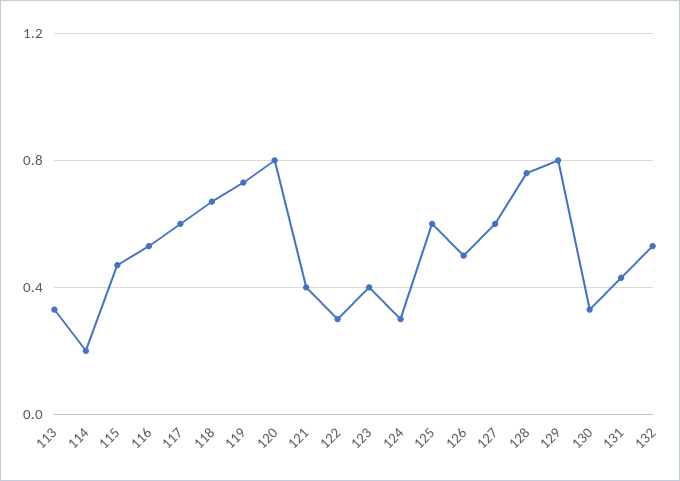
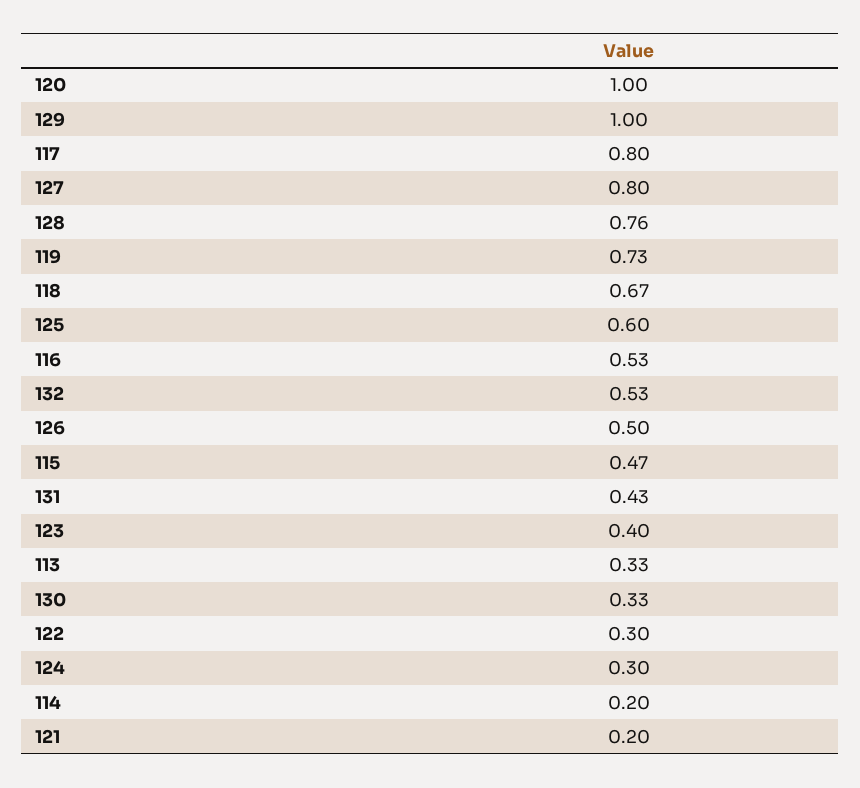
  {
    "113": 0.33,
    "114": 0.2,
    "115": 0.47,
    "116": 0.53,
-   "117": 0.6,
+   "117": 0.8,
    "118": 0.67,
    "119": 0.73,
-   "120": 0.8,
+   "120": 1,
-   "121": 0.4,
+   "121": 0.2,
    "122": 0.3,
    "123": 0.4,
    "124": 0.3,
    "125": 0.6,
    "126": 0.5,
-   "127": 0.6,
+   "127": 0.8,
    "128": 0.76,
-   "129": 0.8,
+   "129": 1,
    "130": 0.33,
    "131": 0.43,
    "132": 0.53
  }

